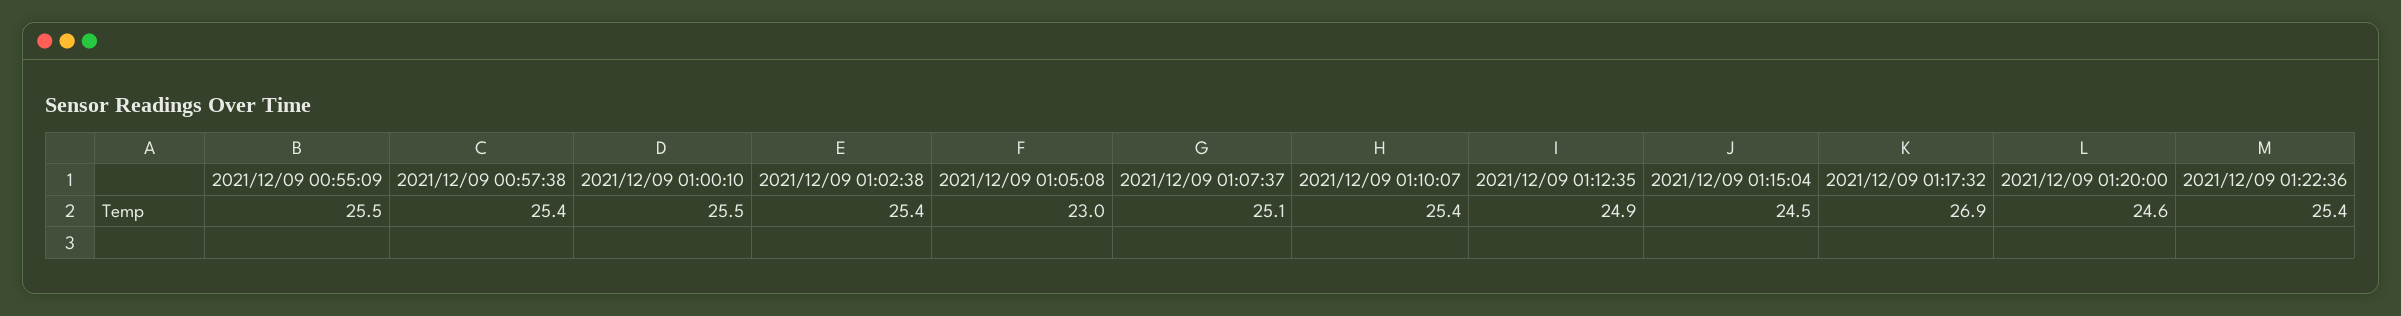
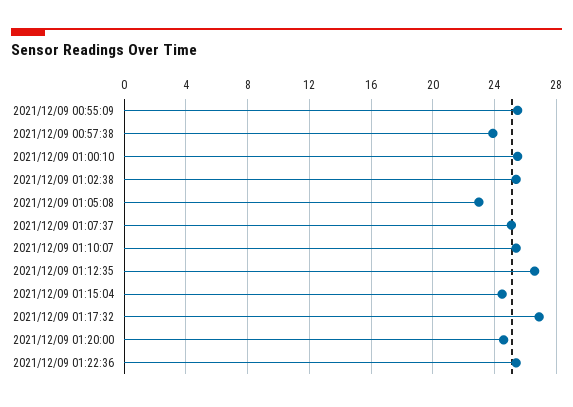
  {
    "2021/12/09 00:55:09": 25.5,
-   "2021/12/09 00:57:38": 25.4,
+   "2021/12/09 00:57:38": 24,
    "2021/12/09 01:00:10": 25.5,
    "2021/12/09 01:02:38": 25.4,
    "2021/12/09 01:05:08": 23,
    "2021/12/09 01:07:37": 25.1,
    "2021/12/09 01:10:07": 25.4,
-   "2021/12/09 01:12:35": 24.9,
+   "2021/12/09 01:12:35": 26.5,
    "2021/12/09 01:15:04": 24.5,
    "2021/12/09 01:17:32": 26.9,
    "2021/12/09 01:20:00": 24.6,
    "2021/12/09 01:22:36": 25.4
  }

